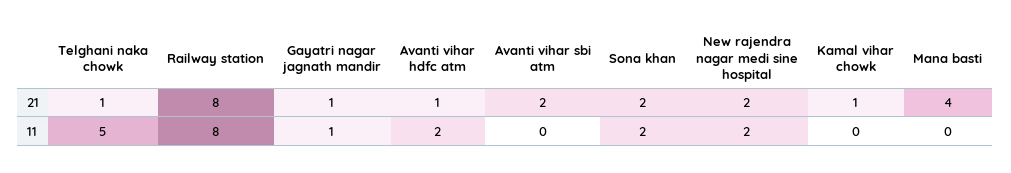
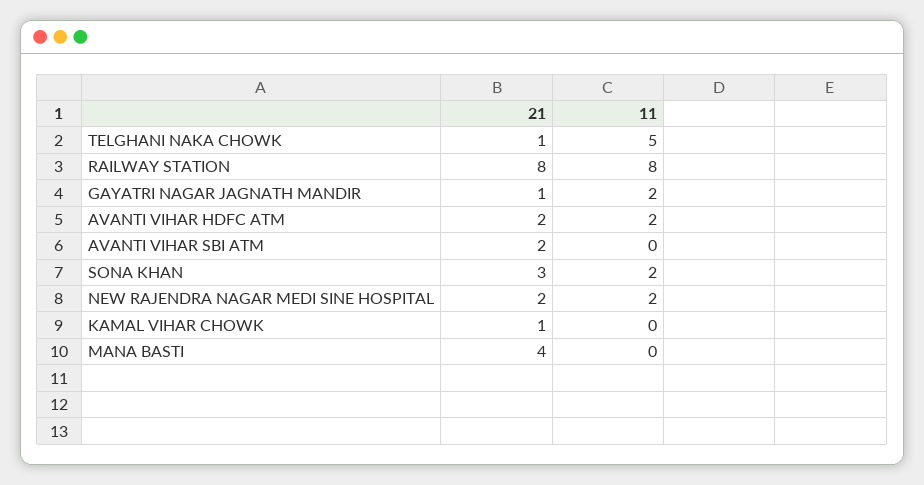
  {
    "Telghani naka chowk": {
      "21": 1,
      "11": 5
    },
    "Railway station": {
      "21": 8,
      "11": 8
    },
    "Gayatri nagar jagnath mandir": {
      "21": 1,
-     "11": 1
+     "11": 2
    },
    "Avanti vihar hdfc atm": {
-     "21": 1,
+     "21": 2,
      "11": 2
    },
    "Avanti vihar sbi atm": {
      "21": 2,
      "11": 0
    },
    "Sona khan": {
-     "21": 2,
+     "21": 3,
      "11": 2
    },
    "New rajendra nagar medi sine hospital": {
      "21": 2,
      "11": 2
    },
    "Kamal vihar chowk": {
      "21": 1,
      "11": 0
    },
    "Mana basti": {
      "21": 4,
      "11": 0
    }
  }

